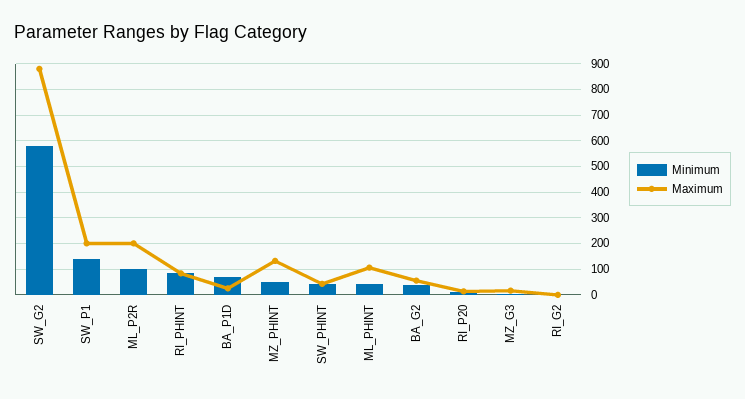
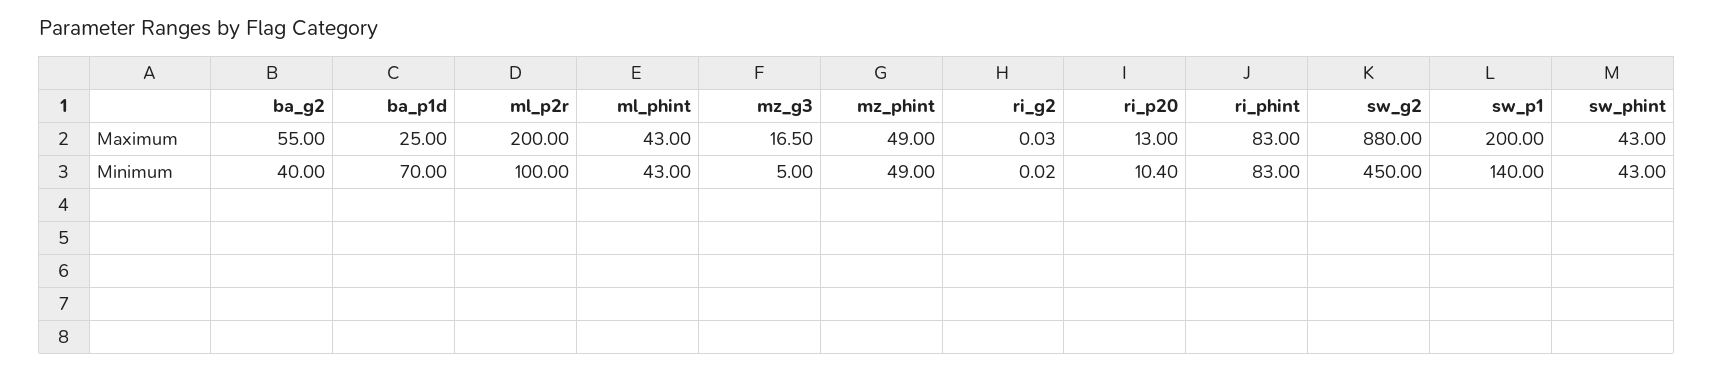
  {
    "Minimum": {
-     "SW_G2": 575,
+     "SW_G2": 450,
      "SW_P1": 140,
      "ML_P2R": 100,
      "RI_PHINT": 83,
      "BA_P1D": 70,
      "MZ_PHINT": 49,
      "SW_PHINT": 43,
      "ML_PHINT": 43,
      "BA_G2": 40,
      "RI_P20": 10.4,
      "MZ_G3": 5,
      "RI_G2": 0.02
    },
    "Maximum": {
      "SW_G2": 880,
      "SW_P1": 200,
      "ML_P2R": 200,
      "RI_PHINT": 83,
      "BA_P1D": 25,
-     "MZ_PHINT": 125,
+     "MZ_PHINT": 49,
      "SW_PHINT": 43,
-     "ML_PHINT": 100,
+     "ML_PHINT": 43,
      "BA_G2": 55,
      "RI_P20": 13,
      "MZ_G3": 16.5,
      "RI_G2": 0.03
    }
  }

